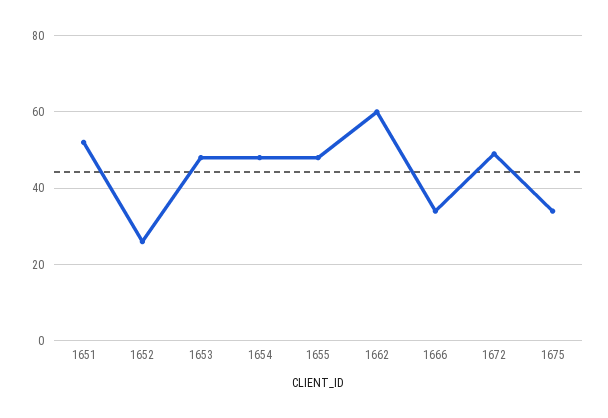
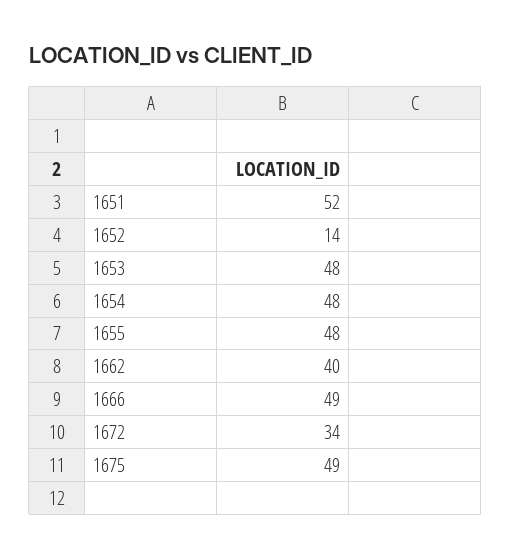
  {
    "1651": 52,
-   "1652": 25,
+   "1652": 14,
    "1653": 48,
    "1654": 48,
    "1655": 48,
-   "1662": 60,
+   "1662": 40,
-   "1666": 35,
+   "1666": 49,
-   "1672": 50,
+   "1672": 34,
-   "1675": 35
+   "1675": 49
  }

